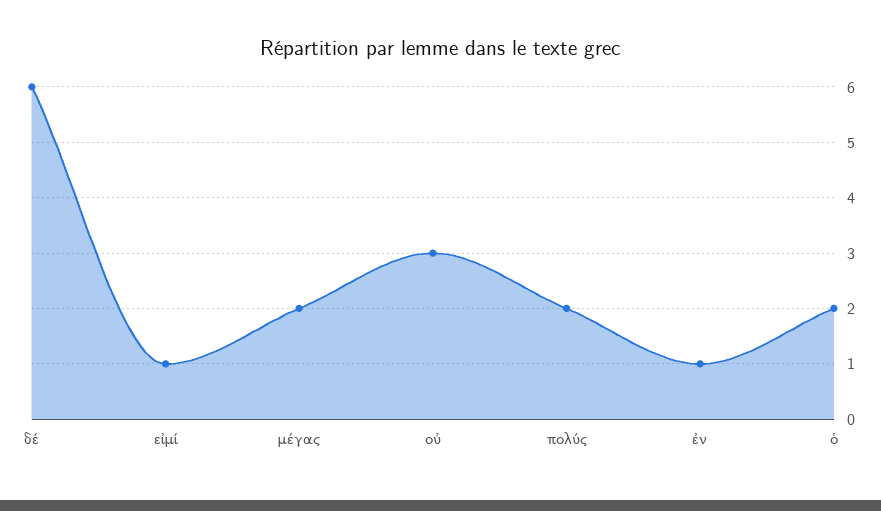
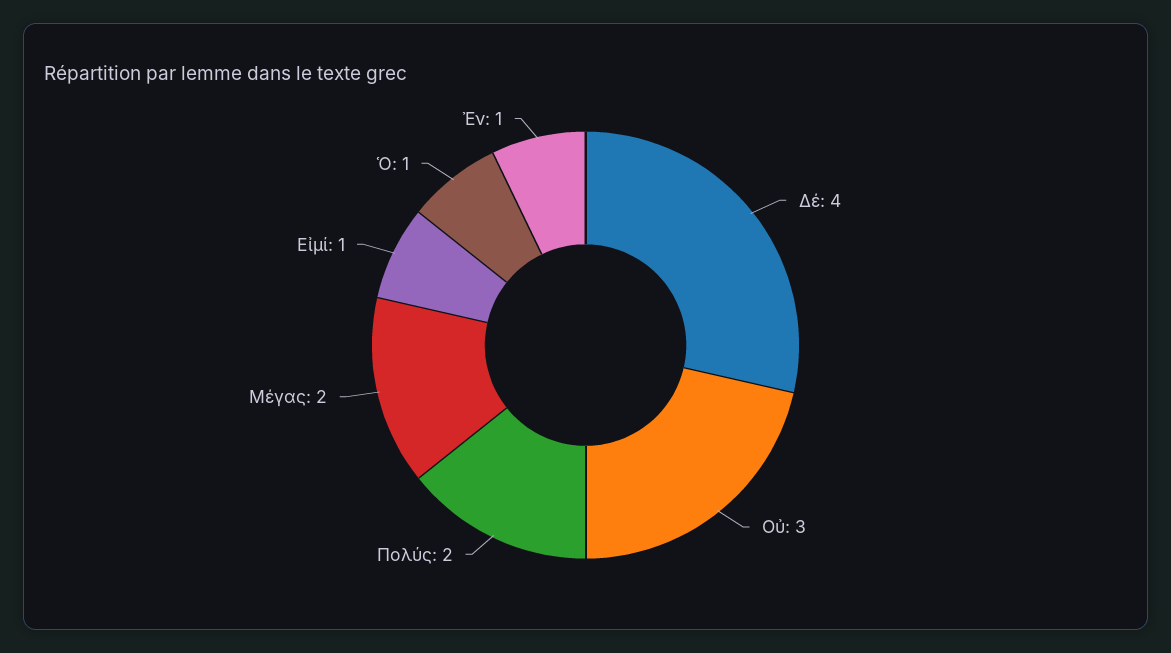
  {
-   "δέ": 6,
+   "δέ": 4,
    "εἰμί": 1,
    "μέγας": 2,
    "οὐ": 3,
    "πολύς": 2,
    "ἐν": 1,
-   "ὁ": 2
+   "ὁ": 1
  }

